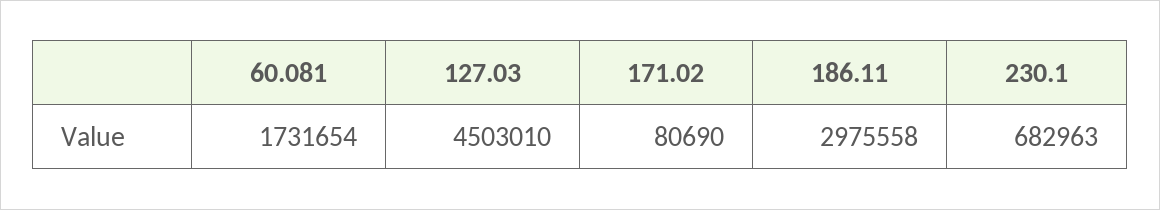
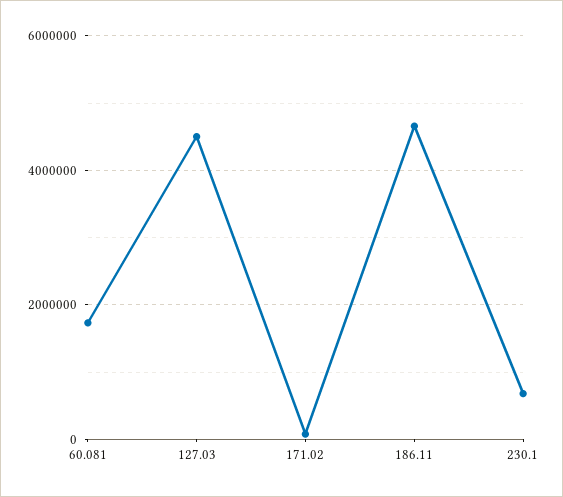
  {
    "60.081": 1731654,
    "127.03": 4503010,
    "171.02": 80690,
-   "186.11": 2975558,
+   "186.11": 4600000,
    "230.1": 682963
  }

